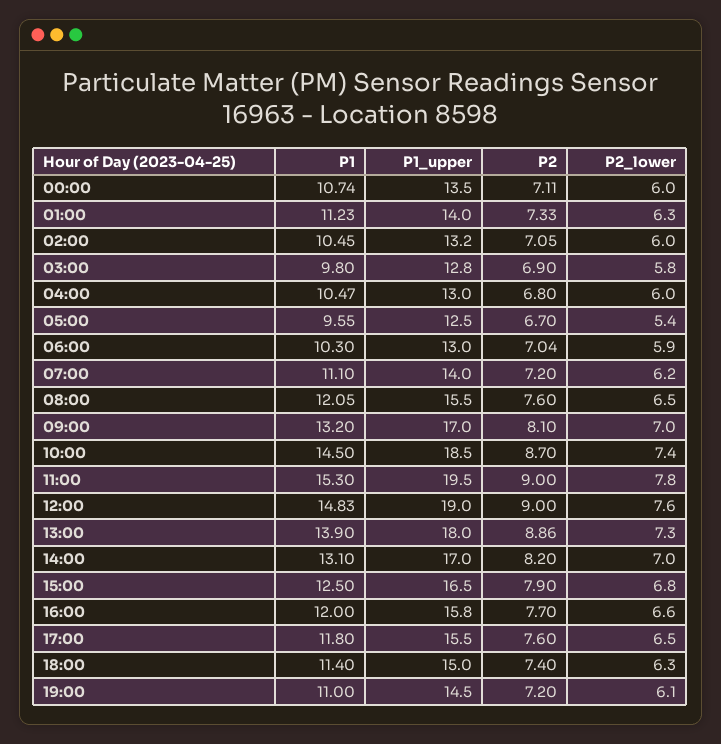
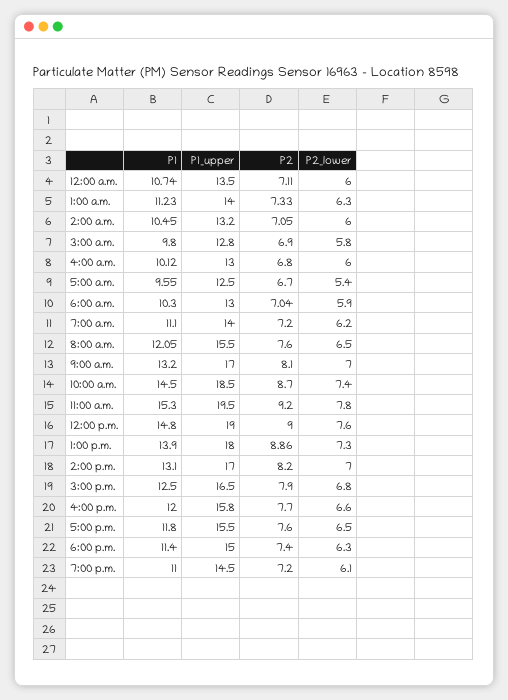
  {
    "P1": {
      "00:00": 10.74,
      "01:00": 11.23,
      "02:00": 10.45,
      "03:00": 9.8,
-     "04:00": 10.47,
+     "04:00": 10.12,
      "05:00": 9.55,
      "06:00": 10.3,
      "07:00": 11.1,
      "08:00": 12.05,
      "09:00": 13.2,
      "10:00": 14.5,
      "11:00": 15.3,
-     "12:00": 14.83,
+     "12:00": 14.8,
      "13:00": 13.9,
      "14:00": 13.1,
      "15:00": 12.5,
      "16:00": 12,
      "17:00": 11.8,
      "18:00": 11.4,
      "19:00": 11
    },
    "P1_upper": {
      "00:00": 13.5,
      "01:00": 14,
      "02:00": 13.2,
      "03:00": 12.8,
      "04:00": 13,
      "05:00": 12.5,
      "06:00": 13,
      "07:00": 14,
      "08:00": 15.5,
      "09:00": 17,
      "10:00": 18.5,
      "11:00": 19.5,
      "12:00": 19,
      "13:00": 18,
      "14:00": 17,
      "15:00": 16.5,
      "16:00": 15.8,
      "17:00": 15.5,
      "18:00": 15,
      "19:00": 14.5
    },
    "P2": {
      "00:00": 7.11,
      "01:00": 7.33,
      "02:00": 7.05,
      "03:00": 6.9,
      "04:00": 6.8,
      "05:00": 6.7,
      "06:00": 7.04,
      "07:00": 7.2,
      "08:00": 7.6,
      "09:00": 8.1,
      "10:00": 8.7,
-     "11:00": 9,
+     "11:00": 9.2,
      "12:00": 9,
      "13:00": 8.86,
      "14:00": 8.2,
      "15:00": 7.9,
      "16:00": 7.7,
      "17:00": 7.6,
      "18:00": 7.4,
      "19:00": 7.2
    },
    "P2_lower": {
      "00:00": 6,
      "01:00": 6.3,
      "02:00": 6,
      "03:00": 5.8,
      "04:00": 6,
      "05:00": 5.4,
      "06:00": 5.9,
      "07:00": 6.2,
      "08:00": 6.5,
      "09:00": 7,
      "10:00": 7.4,
      "11:00": 7.8,
      "12:00": 7.6,
      "13:00": 7.3,
      "14:00": 7,
      "15:00": 6.8,
      "16:00": 6.6,
      "17:00": 6.5,
      "18:00": 6.3,
      "19:00": 6.1
    }
  }

